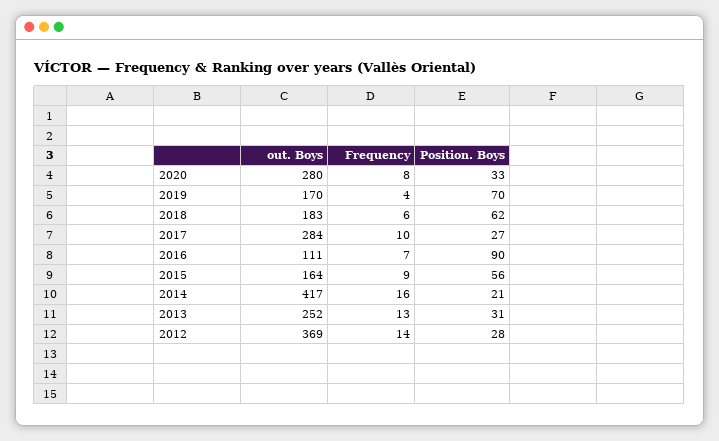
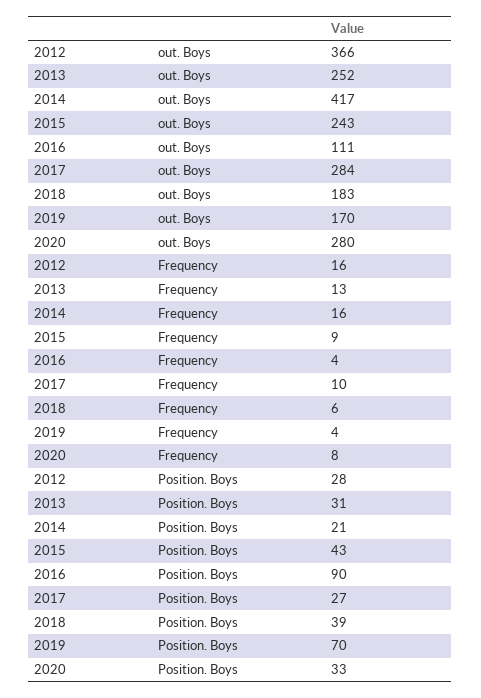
  {
    "out. Boys": {
      "2020": 280,
      "2019": 170,
      "2018": 183,
      "2017": 284,
      "2016": 111,
-     "2015": 164,
+     "2015": 243,
      "2014": 417,
      "2013": 252,
-     "2012": 369
+     "2012": 366
    },
    "Frequency": {
      "2020": 8,
      "2019": 4,
      "2018": 6,
      "2017": 10,
-     "2016": 7,
+     "2016": 4,
      "2015": 9,
      "2014": 16,
      "2013": 13,
-     "2012": 14
+     "2012": 16
    },
    "Position. Boys": {
      "2020": 33,
      "2019": 70,
-     "2018": 62,
+     "2018": 39,
      "2017": 27,
      "2016": 90,
-     "2015": 56,
+     "2015": 43,
      "2014": 21,
      "2013": 31,
      "2012": 28
    }
  }

